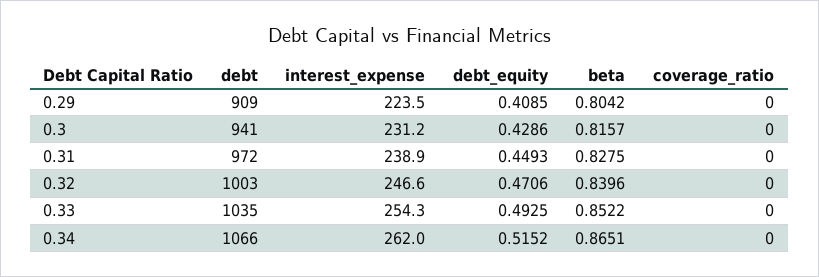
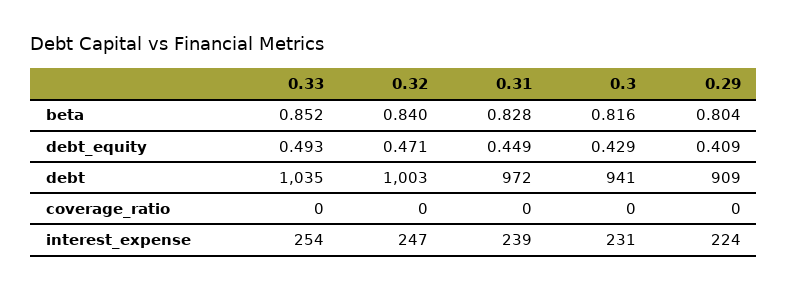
  {
    "debt": {
      "0.29": 909,
      "0.3": 941,
      "0.31": 972,
      "0.32": 1003,
-     "0.33": 1035,
+     "0.33": 1035
-     "0.34": 1066
    },
    "interest_expense": {
      "0.29": 223.5,
      "0.3": 231.2,
      "0.31": 238.9,
      "0.32": 246.6,
-     "0.33": 254.3,
+     "0.33": 254.3
-     "0.34": 262
    },
    "debt_equity": {
      "0.29": 0.4085,
      "0.3": 0.4286,
      "0.31": 0.4493,
      "0.32": 0.4706,
-     "0.33": 0.4925,
+     "0.33": 0.4925
-     "0.34": 0.5152
    },
    "beta": {
      "0.29": 0.8042,
      "0.3": 0.8157,
      "0.31": 0.8275,
      "0.32": 0.8396,
-     "0.33": 0.8522,
+     "0.33": 0.8522
-     "0.34": 0.8651
    },
    "coverage_ratio": {
      "0.29": 0,
      "0.3": 0,
      "0.31": 0,
      "0.32": 0,
-     "0.33": 0,
+     "0.33": 0
-     "0.34": 0
    }
  }

